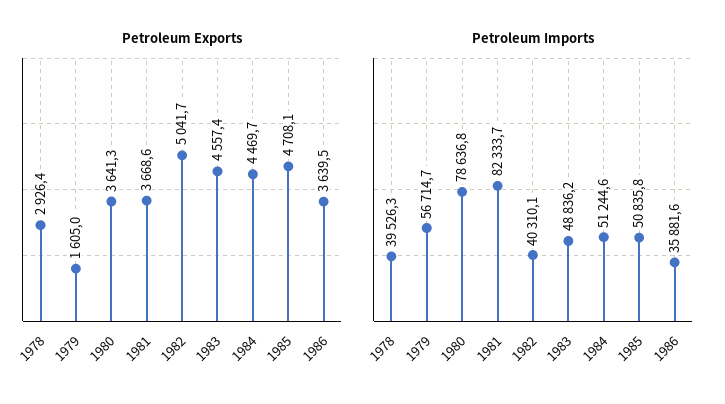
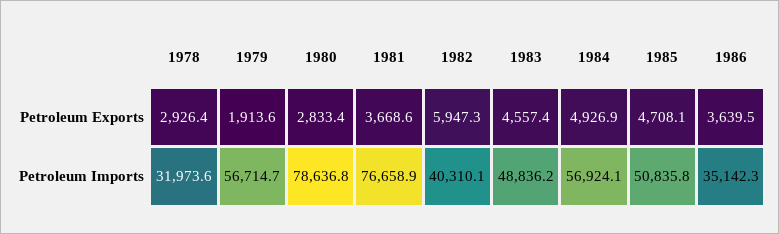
  {
    "Petroleum Exports": {
      "1978": 2926.4,
-     "1979": 1605,
+     "1979": 1913.6,
-     "1980": 3641.3,
+     "1980": 2833.4,
      "1981": 3668.6,
-     "1982": 5041.7,
+     "1982": 5947.3,
      "1983": 4557.4,
-     "1984": 4469.7,
+     "1984": 4926.9,
      "1985": 4708.1,
      "1986": 3639.5
    },
    "Petroleum Imports": {
-     "1978": 39526.3,
+     "1978": 31973.6,
      "1979": 56714.7,
      "1980": 78636.8,
-     "1981": 82333.7,
+     "1981": 76658.9,
      "1982": 40310.1,
      "1983": 48836.2,
-     "1984": 51244.6,
+     "1984": 56924.1,
      "1985": 50835.8,
-     "1986": 35881.6
+     "1986": 35142.3
    }
  }

